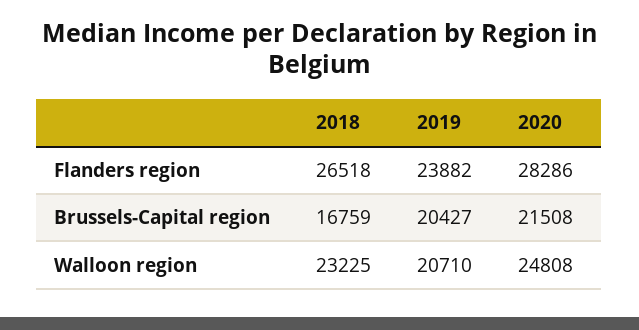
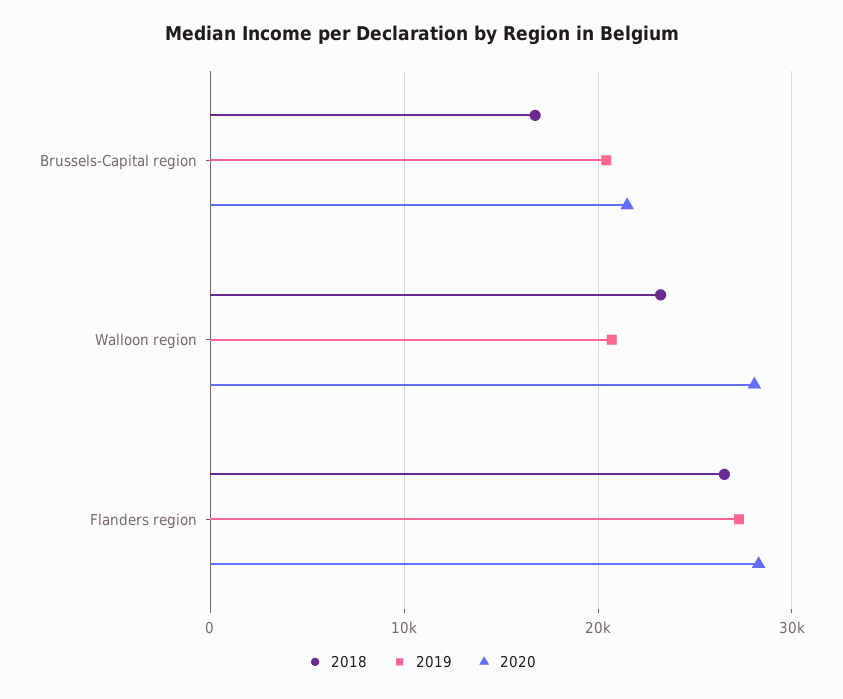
  {
    "2018": {
      "Flanders region": 26518,
      "Brussels-Capital region": 16759,
      "Walloon region": 23225
    },
    "2019": {
-     "Flanders region": 23882,
+     "Flanders region": 27000,
      "Brussels-Capital region": 20427,
      "Walloon region": 20710
    },
    "2020": {
      "Flanders region": 28286,
      "Brussels-Capital region": 21508,
-     "Walloon region": 24808
+     "Walloon region": 28000
    }
  }

